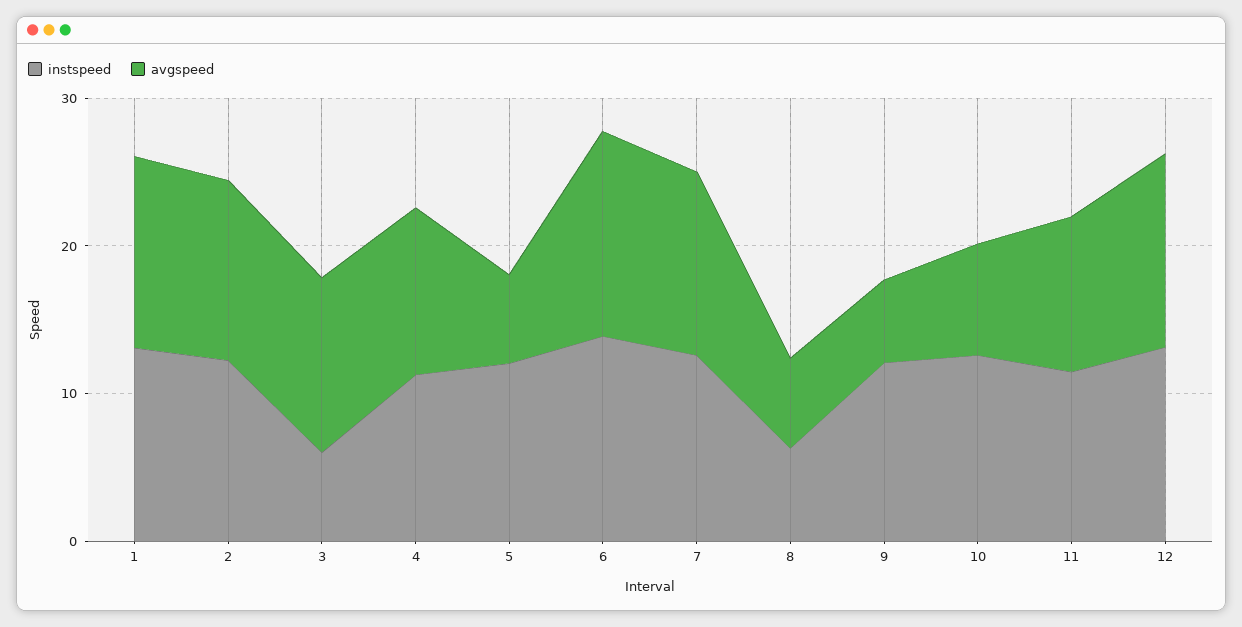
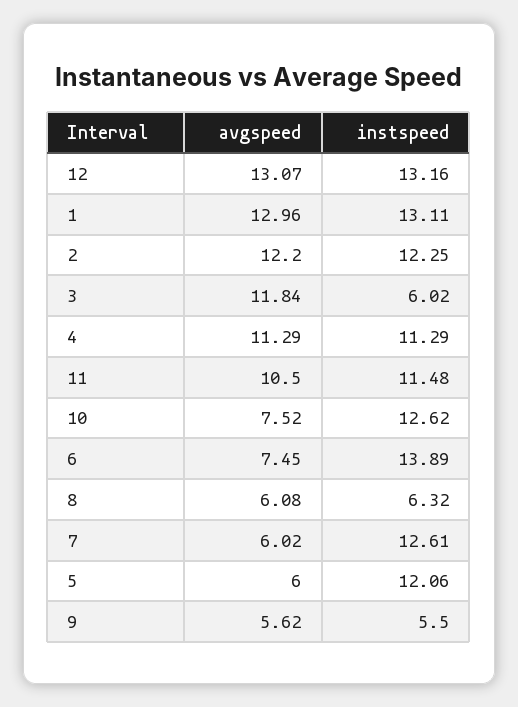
  {
    "instspeed": {
      "1": 13.11,
      "2": 12.25,
      "3": 6.02,
      "4": 11.29,
      "5": 12.06,
      "6": 13.89,
      "7": 12.61,
      "8": 6.32,
-     "9": 12,
+     "9": 5.5,
      "10": 12.62,
      "11": 11.48,
      "12": 13.16
    },
    "avgspeed": {
      "1": 12.96,
      "2": 12.2,
      "3": 11.84,
      "4": 11.29,
      "5": 6,
-     "6": 14,
+     "6": 7.45,
-     "7": 12,
+     "7": 6.02,
      "8": 6.08,
      "9": 5.62,
      "10": 7.52,
      "11": 10.5,
      "12": 13.07
    }
  }

